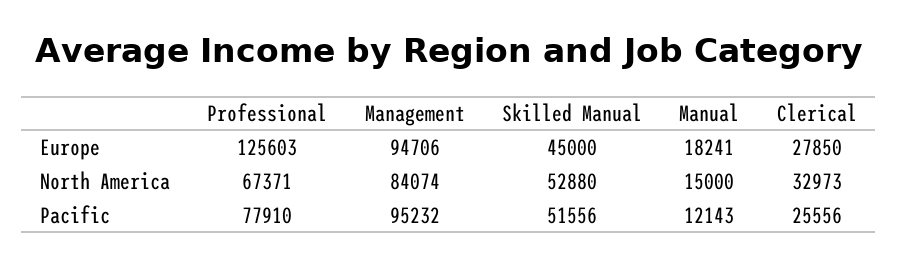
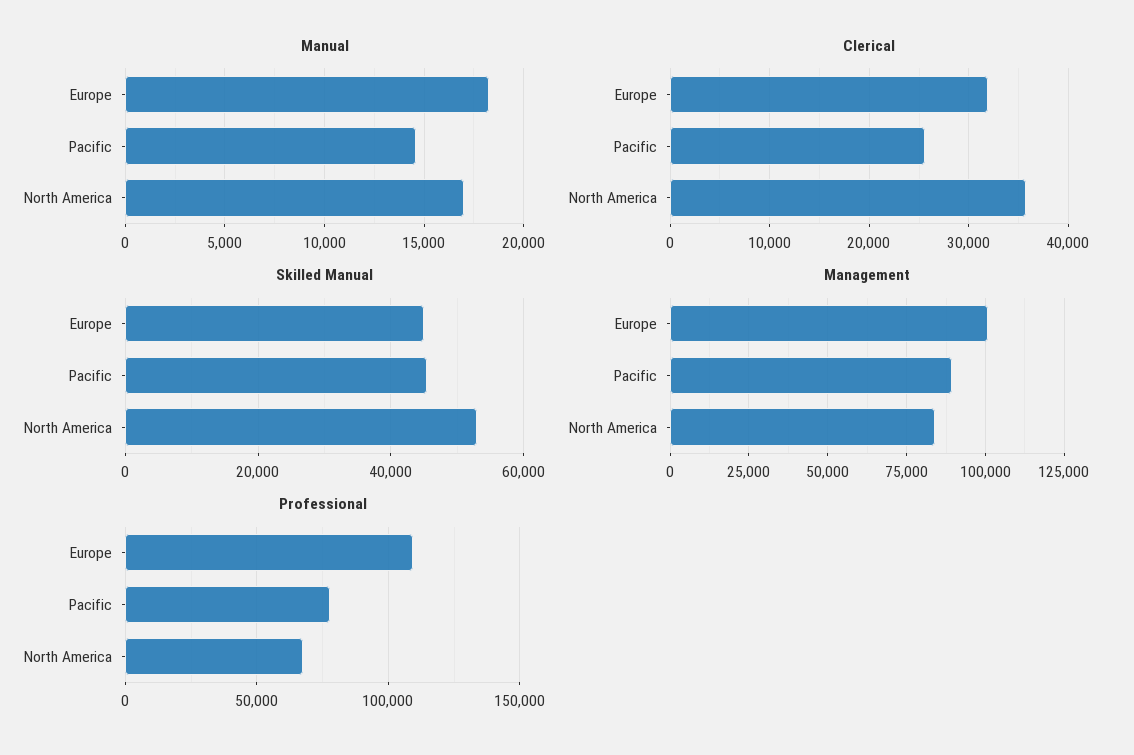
  {
    "Professional": {
-     "Europe": 125603,
+     "Europe": 110000,
      "North America": 67371,
      "Pacific": 77910
    },
    "Management": {
-     "Europe": 94706,
+     "Europe": 100000,
      "North America": 84074,
-     "Pacific": 95232
+     "Pacific": 90000
    },
    "Skilled Manual": {
      "Europe": 45000,
      "North America": 52880,
-     "Pacific": 51556
+     "Pacific": 46000
    },
    "Manual": {
      "Europe": 18241,
-     "North America": 15000,
+     "North America": 17000,
-     "Pacific": 12143
+     "Pacific": 14500
    },
    "Clerical": {
-     "Europe": 27850,
+     "Europe": 32000,
-     "North America": 32973,
+     "North America": 36000,
      "Pacific": 25556
    }
  }

